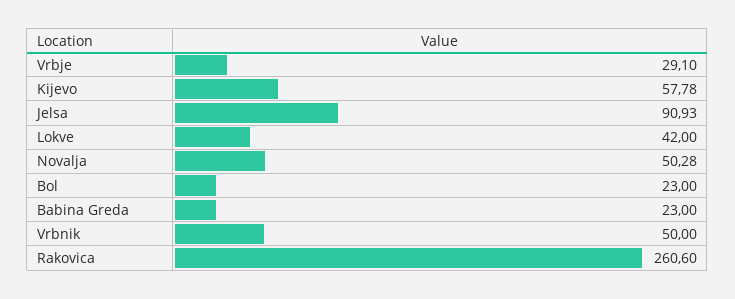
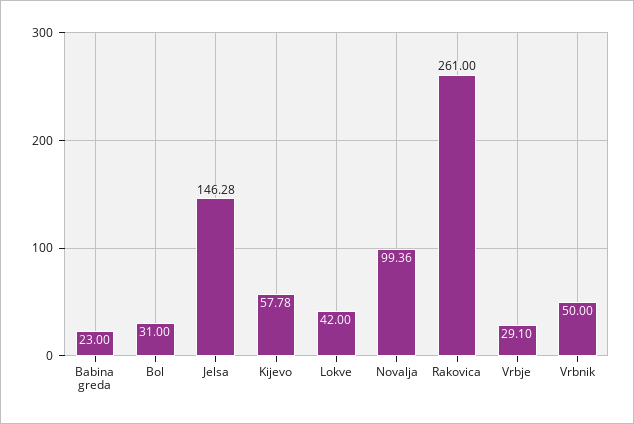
  {
    "Vrbje": 29.1,
    "Kijevo": 57.78,
-   "Jelsa": 90.93,
+   "Jelsa": 146.28,
    "Lokve": 42,
-   "Novalja": 50.28,
+   "Novalja": 99.36,
-   "Bol": 23,
+   "Bol": 31,
    "Babina Greda": 23,
    "Vrbnik": 50,
-   "Rakovica": 260.6
+   "Rakovica": 261
  }

